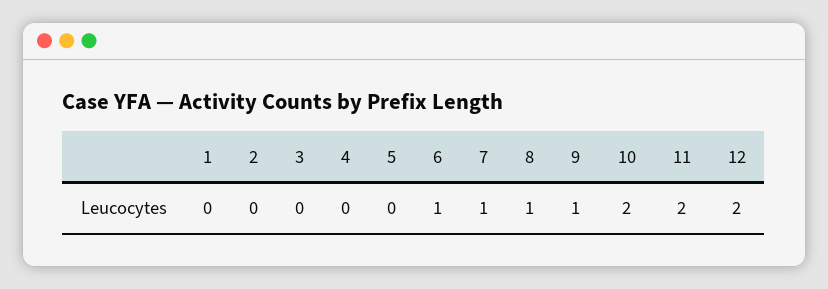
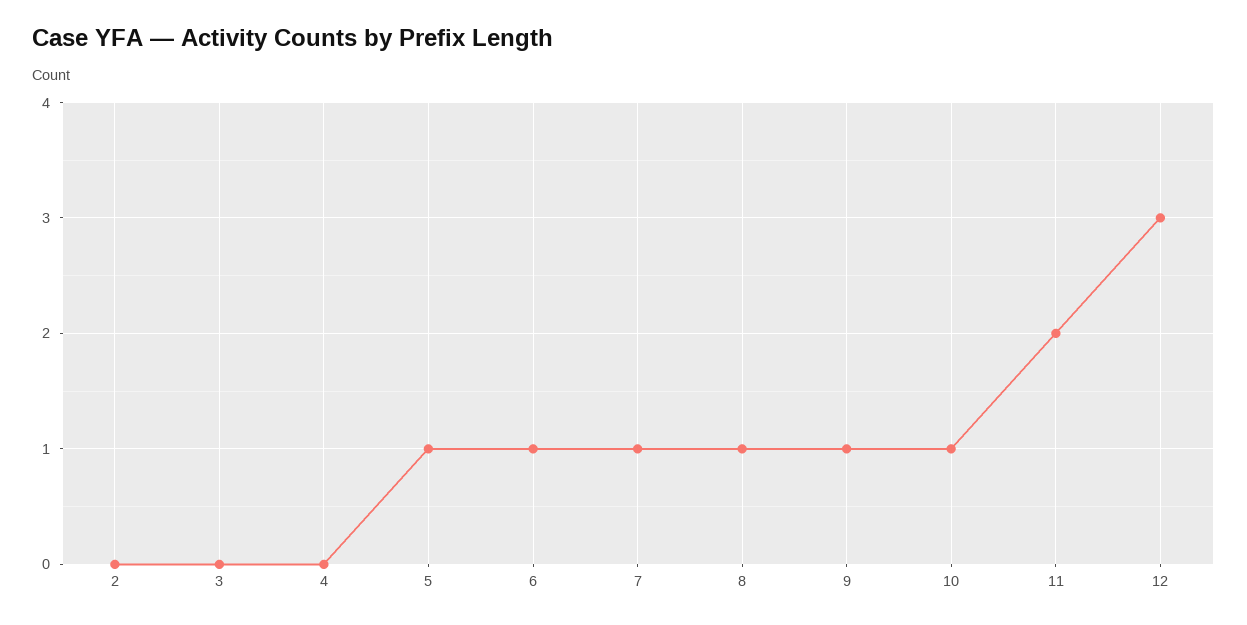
  {
-   "1": 0,
    "2": 0,
    "3": 0,
    "4": 0,
-   "5": 0,
+   "5": 1,
    "6": 1,
    "7": 1,
    "8": 1,
    "9": 1,
-   "10": 2,
+   "10": 1,
    "11": 2,
-   "12": 2
+   "12": 3
  }

